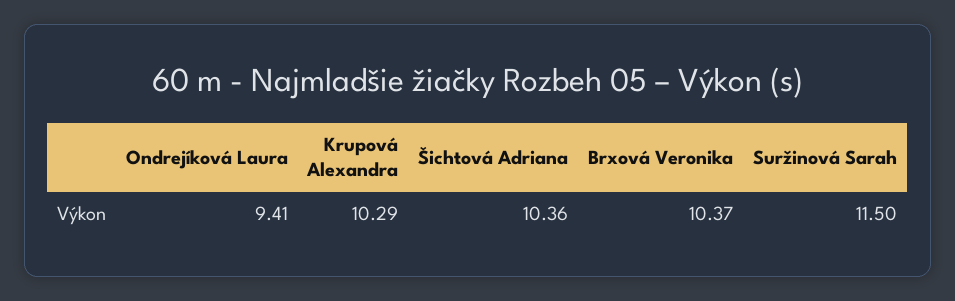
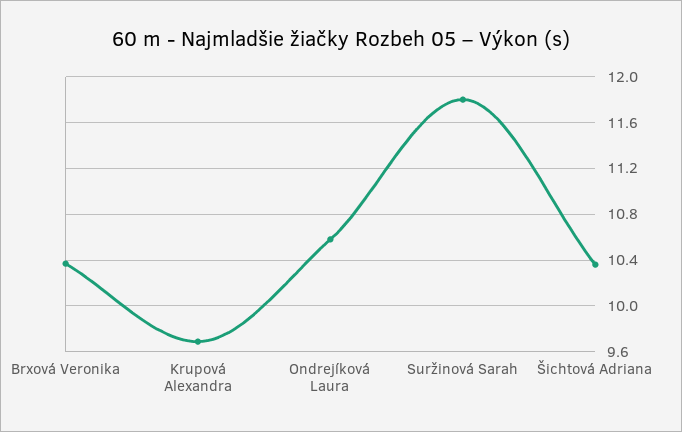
  {
-   "Ondrejíková Laura": 9.41,
+   "Ondrejíková Laura": 10.6,
-   "Krupová Alexandra": 10.29,
+   "Krupová Alexandra": 9.7,
    "Šichtová Adriana": 10.36,
    "Brxová Veronika": 10.37,
-   "Suržinová Sarah": 11.5
+   "Suržinová Sarah": 11.8
  }

